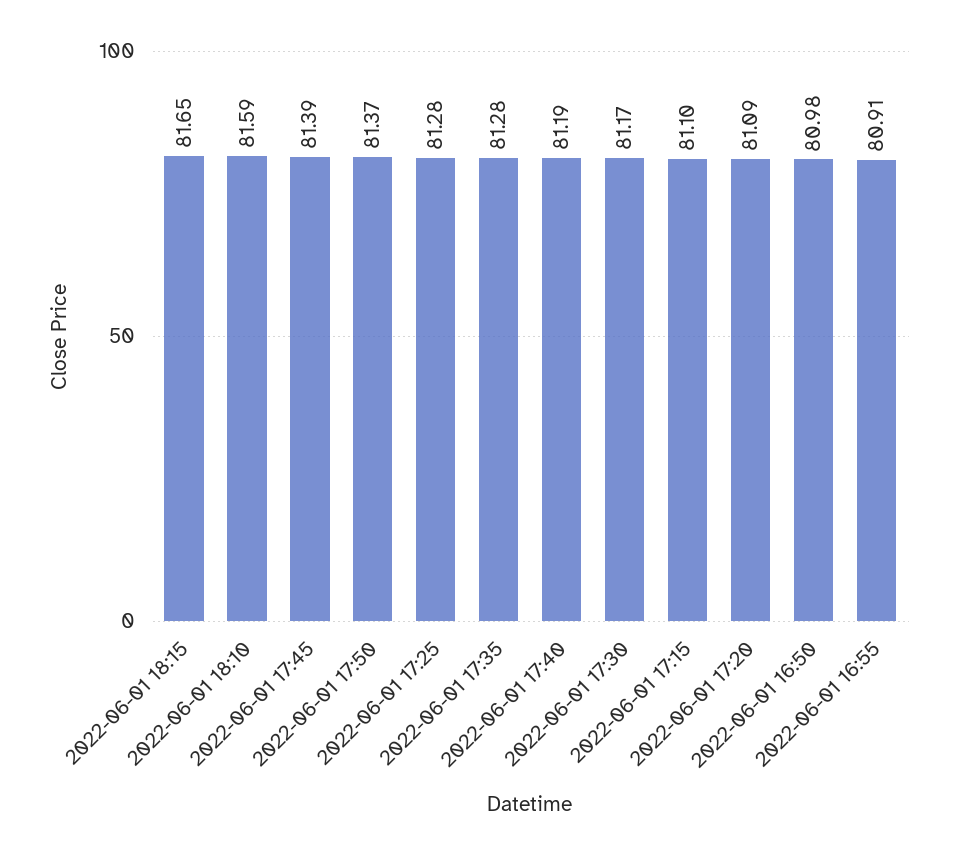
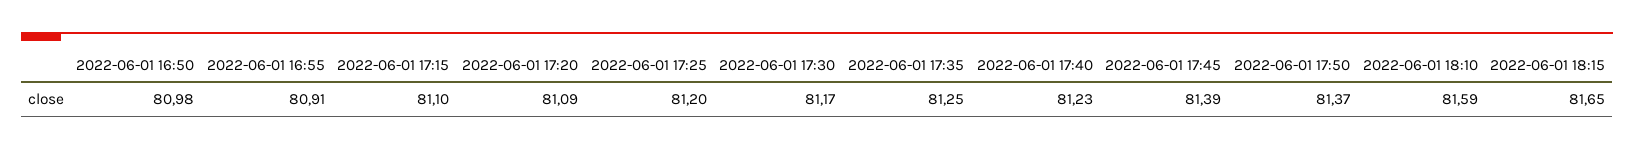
  {
    "2022-06-01 18:15": 81.65,
    "2022-06-01 18:10": 81.59,
    "2022-06-01 17:45": 81.39,
    "2022-06-01 17:50": 81.37,
-   "2022-06-01 17:25": 81.28,
+   "2022-06-01 17:25": 81.2,
-   "2022-06-01 17:35": 81.28,
+   "2022-06-01 17:35": 81.25,
-   "2022-06-01 17:40": 81.19,
+   "2022-06-01 17:40": 81.23,
    "2022-06-01 17:30": 81.17,
    "2022-06-01 17:15": 81.1,
    "2022-06-01 17:20": 81.09,
    "2022-06-01 16:50": 80.98,
    "2022-06-01 16:55": 80.91
  }

